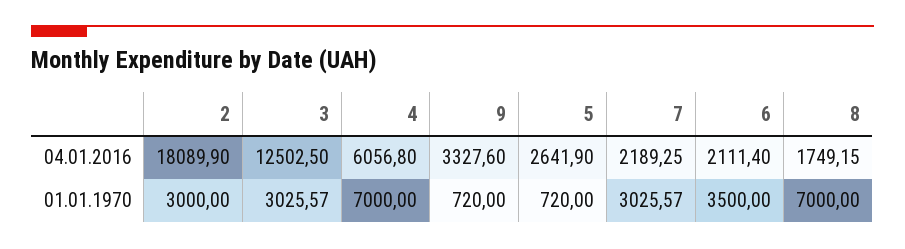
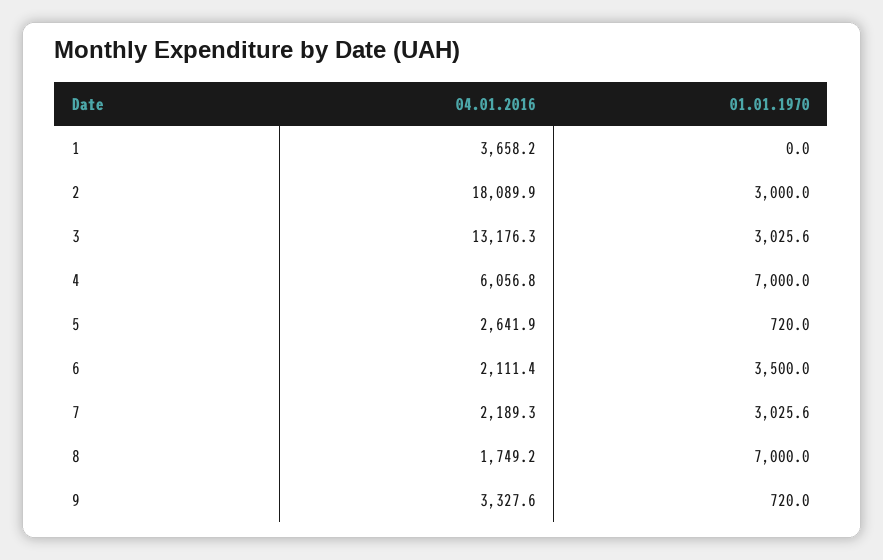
  {
    "2": {
      "04.01.2016": 18089.9,
      "01.01.1970": 3000
    },
    "3": {
-     "04.01.2016": 12502.5,
+     "04.01.2016": 13176.3,
      "01.01.1970": 3025.57
    },
    "4": {
      "04.01.2016": 6056.8,
      "01.01.1970": 7000
    },
    "9": {
      "04.01.2016": 3327.6,
      "01.01.1970": 720
    },
    "5": {
      "04.01.2016": 2641.9,
      "01.01.1970": 720
    },
    "7": {
      "04.01.2016": 2189.25,
      "01.01.1970": 3025.57
    },
    "6": {
      "04.01.2016": 2111.4,
      "01.01.1970": 3500
    },
    "8": {
      "04.01.2016": 1749.15,
      "01.01.1970": 7000
-   }
+   },
+   "1": {
+     "04.01.2016": 3658.2,
+     "01.01.1970": 0
+   }
  }

